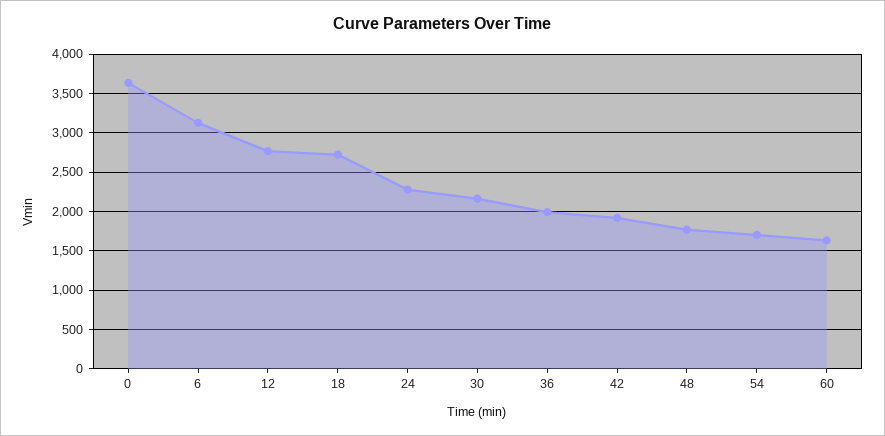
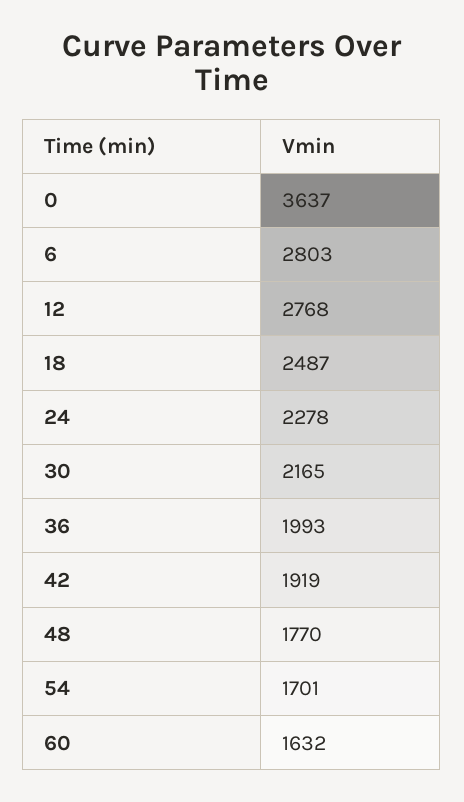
  {
    "0": 3637,
-   "6": 3100,
+   "6": 2803,
    "12": 2768,
-   "18": 2700,
+   "18": 2487,
    "24": 2278,
    "30": 2165,
    "36": 1993,
    "42": 1919,
    "48": 1770,
    "54": 1701,
    "60": 1632
  }

